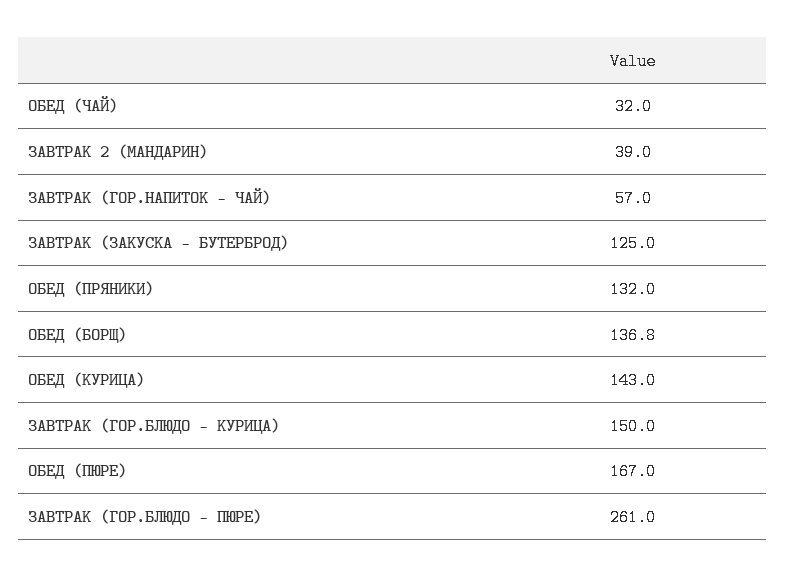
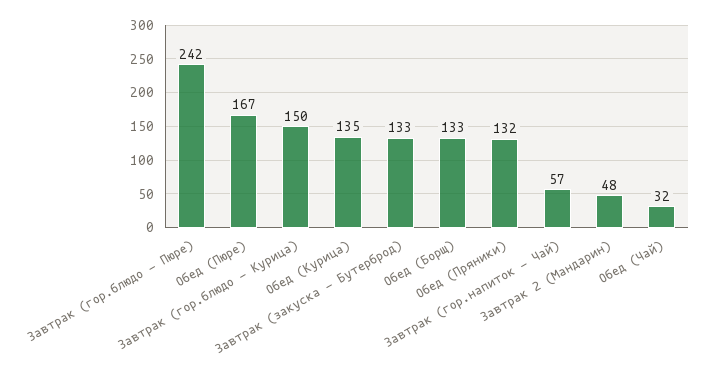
  {
    "ОБЕД (ЧАЙ)": 32,
-   "ЗАВТРАК 2 (МАНДАРИН)": 39,
+   "ЗАВТРАК 2 (МАНДАРИН)": 48,
    "ЗАВТРАК (ГОР.НАПИТОК - ЧАЙ)": 57,
-   "ЗАВТРАК (ЗАКУСКА - БУТЕРБРОД)": 125,
+   "ЗАВТРАК (ЗАКУСКА - БУТЕРБРОД)": 133,
    "ОБЕД (ПРЯНИКИ)": 132,
-   "ОБЕД (БОРЩ)": 136.8,
+   "ОБЕД (БОРЩ)": 133,
-   "ОБЕД (КУРИЦА)": 143,
+   "ОБЕД (КУРИЦА)": 135,
    "ЗАВТРАК (ГОР.БЛЮДО - КУРИЦА)": 150,
    "ОБЕД (ПЮРЕ)": 167,
-   "ЗАВТРАК (ГОР.БЛЮДО - ПЮРЕ)": 261
+   "ЗАВТРАК (ГОР.БЛЮДО - ПЮРЕ)": 242
  }

